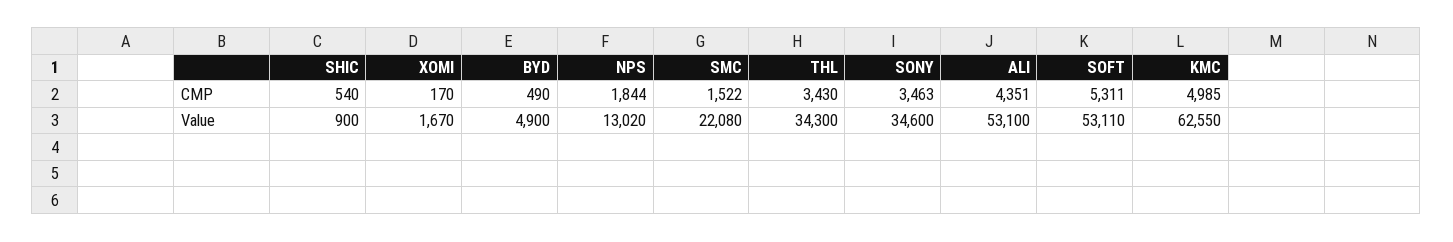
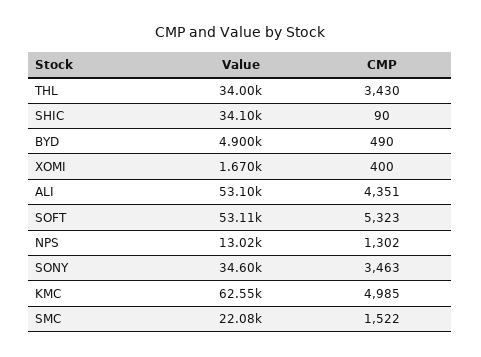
  {
    "SHIC": {
-     "CMP": 540,
+     "CMP": 90,
-     "Value": 900
+     "Value": 34100
    },
    "XOMI": {
-     "CMP": 170,
+     "CMP": 400,
      "Value": 1670
    },
    "BYD": {
      "CMP": 490,
      "Value": 4900
    },
    "NPS": {
-     "CMP": 1844,
+     "CMP": 1302,
      "Value": 13020
    },
    "SMC": {
      "CMP": 1522,
      "Value": 22080
    },
    "THL": {
      "CMP": 3430,
-     "Value": 34300
+     "Value": 34000
    },
    "SONY": {
      "CMP": 3463,
      "Value": 34600
    },
    "ALI": {
      "CMP": 4351,
      "Value": 53100
    },
    "SOFT": {
-     "CMP": 5311,
+     "CMP": 5323,
      "Value": 53110
    },
    "KMC": {
      "CMP": 4985,
      "Value": 62550
    }
  }

